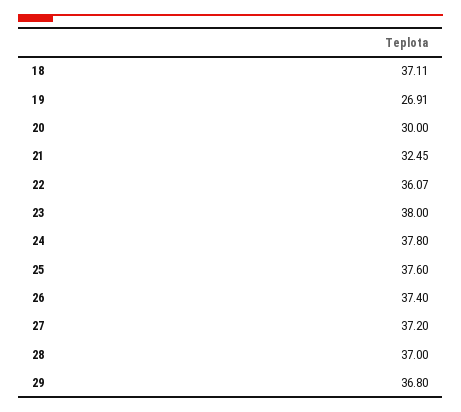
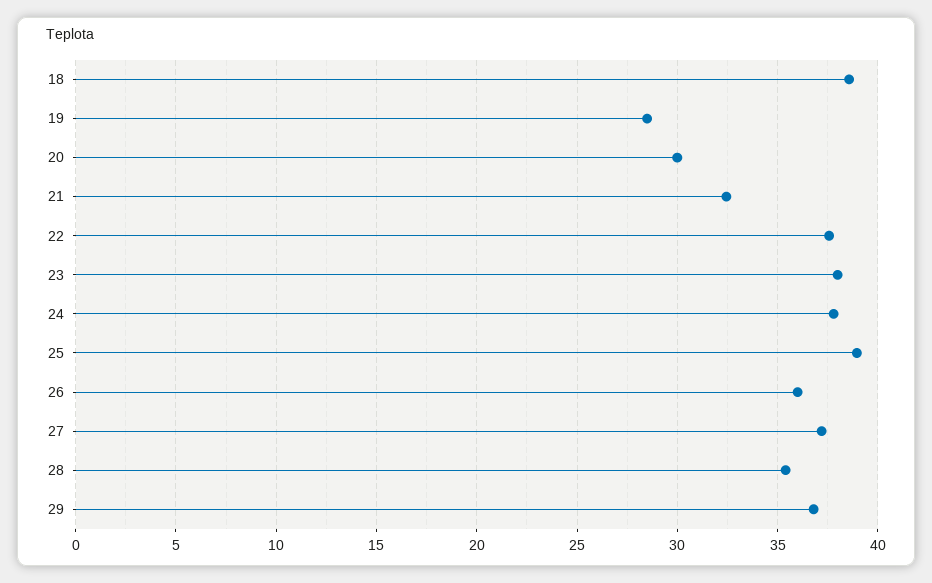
  {
-   "18": 37.11,
+   "18": 38.5,
-   "19": 26.91,
+   "19": 28.5,
    "20": 30,
    "21": 32.45,
-   "22": 36.07,
+   "22": 37.5,
    "23": 38,
    "24": 37.8,
-   "25": 37.6,
+   "25": 39,
-   "26": 37.4,
+   "26": 36,
    "27": 37.2,
-   "28": 37,
+   "28": 35.5,
    "29": 36.8
  }

